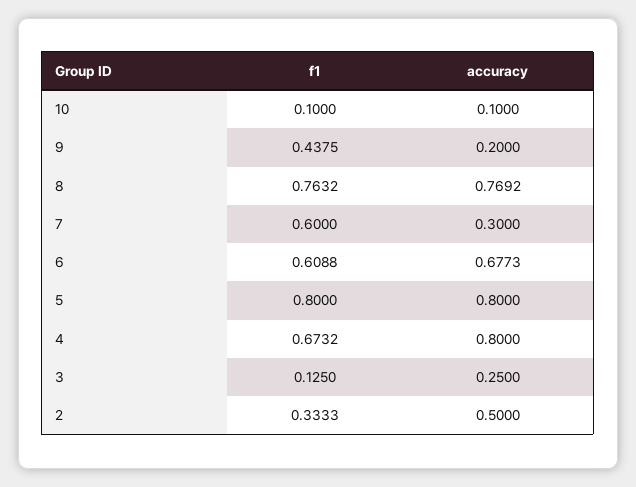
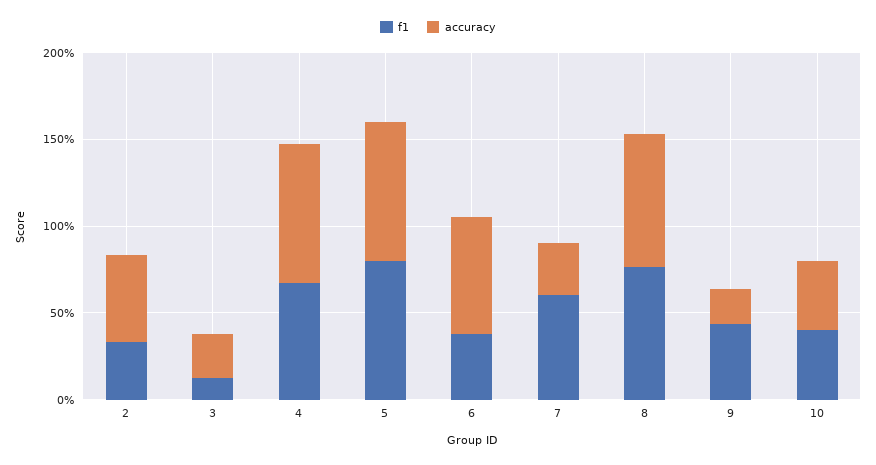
  {
    "f1": {
-     "10": 0.1,
+     "10": 0.4,
      "9": 0.4375,
      "8": 0.7632,
      "7": 0.6,
-     "6": 0.6088,
+     "6": 0.4,
      "5": 0.8,
      "4": 0.6732,
      "3": 0.125,
      "2": 0.3333
    },
    "accuracy": {
-     "10": 0.1,
+     "10": 0.4,
      "9": 0.2,
      "8": 0.7692,
      "7": 0.3,
      "6": 0.6773,
      "5": 0.8,
      "4": 0.8,
      "3": 0.25,
      "2": 0.5
    }
  }

